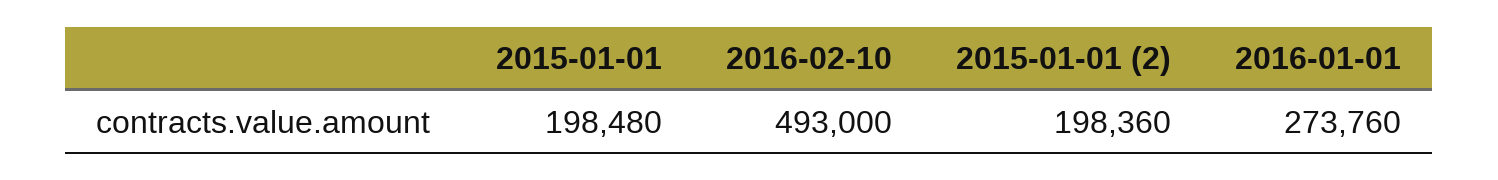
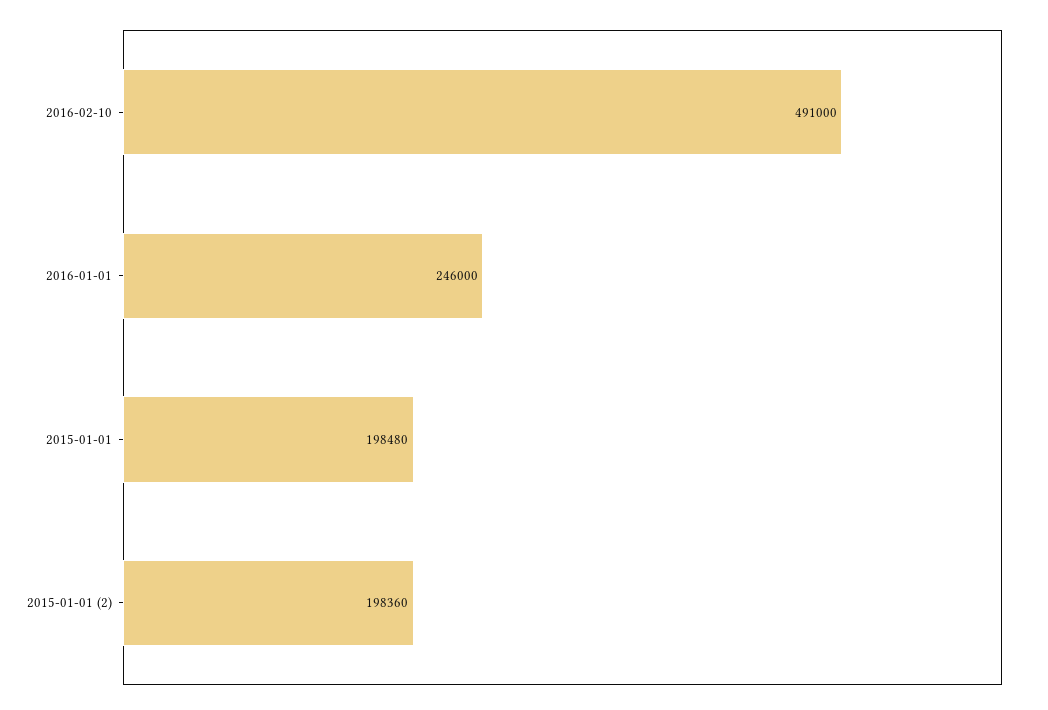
  {
    "2015-01-01": 198480,
-   "2016-02-10": 493000,
+   "2016-02-10": 491000,
    "2015-01-01 (2)": 198360,
-   "2016-01-01": 273760
+   "2016-01-01": 246000
  }

